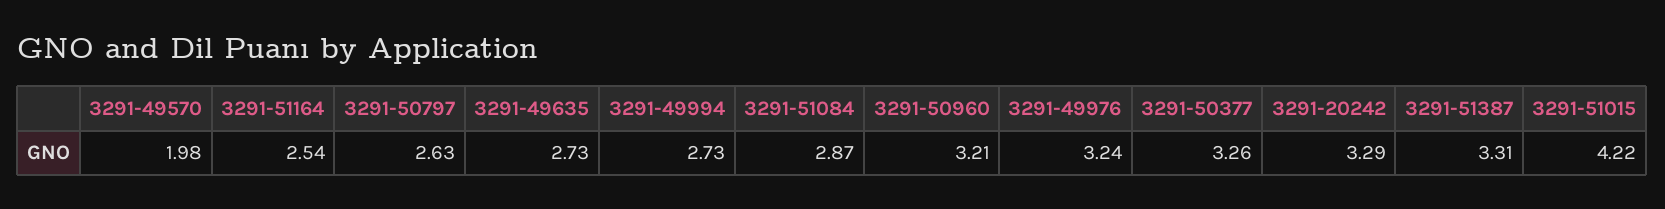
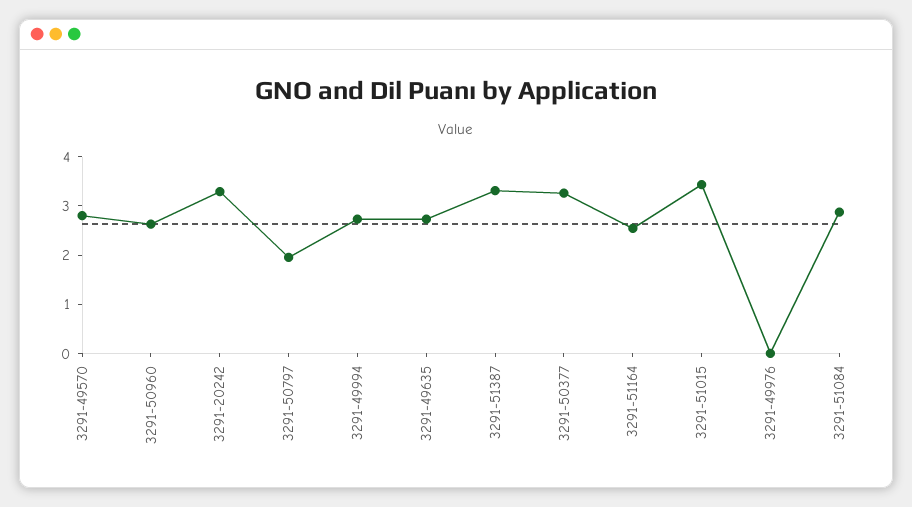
  {
-   "3291-49570": 1.98,
+   "3291-49570": 2.8,
    "3291-51164": 2.54,
-   "3291-50797": 2.63,
+   "3291-50797": 2,
    "3291-49635": 2.73,
    "3291-49994": 2.73,
    "3291-51084": 2.87,
-   "3291-50960": 3.21,
+   "3291-50960": 2.6,
-   "3291-49976": 3.24,
+   "3291-49976": 0,
    "3291-50377": 3.26,
    "3291-20242": 3.29,
    "3291-51387": 3.31,
-   "3291-51015": 4.22
+   "3291-51015": 3.4
  }

